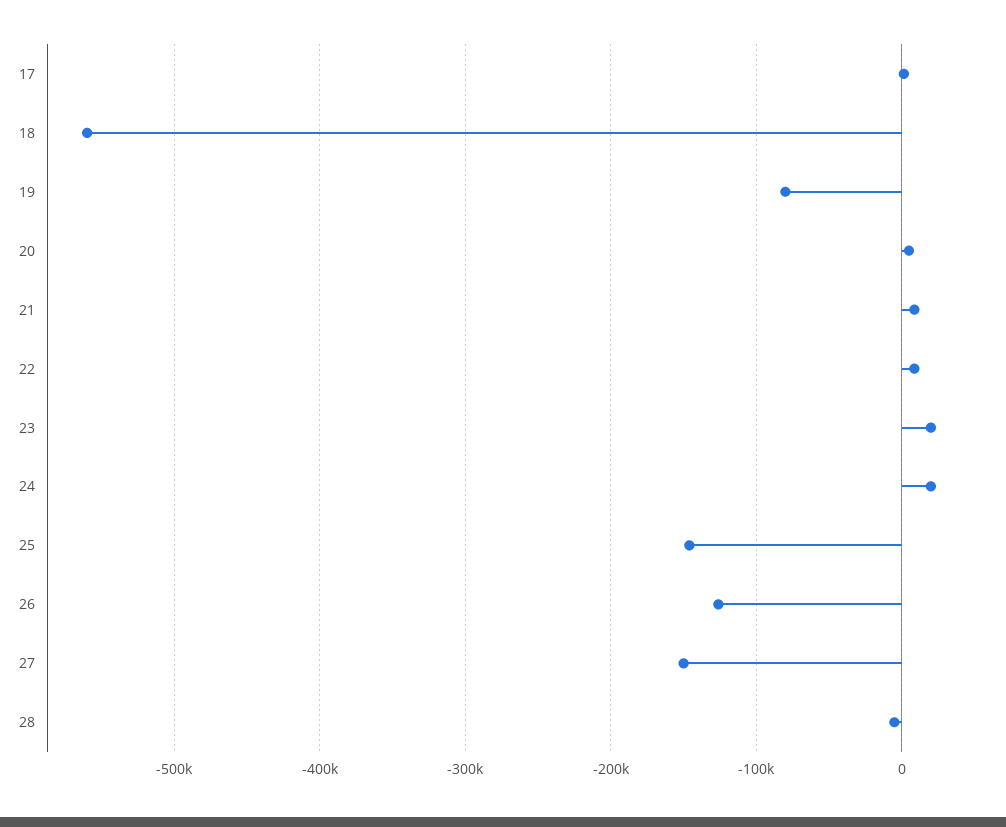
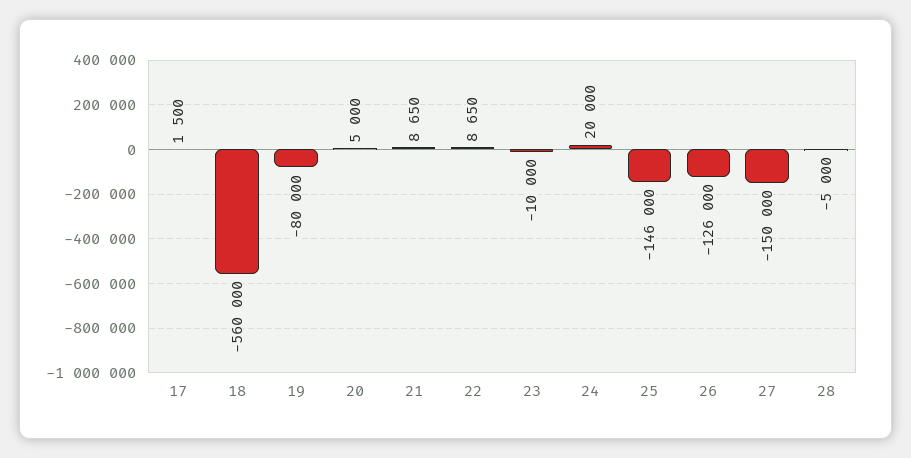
  {
    "17": 1500,
    "18": -560000,
    "19": -80000,
    "20": 5000,
    "21": 8650,
    "22": 8650,
-   "23": 20000,
+   "23": -10000,
    "24": 20000,
    "25": -146000,
    "26": -126000,
    "27": -150000,
    "28": -5000
  }

